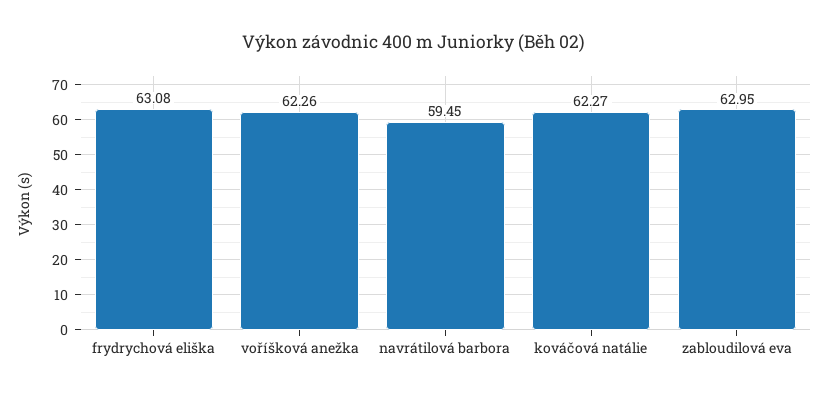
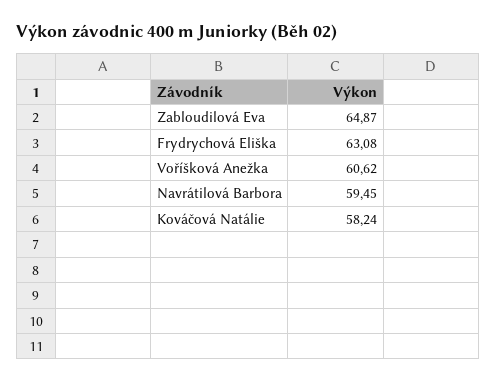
  {
    "frydrychová eliška": 63.08,
-   "voříšková anežka": 62.26,
+   "voříšková anežka": 60.62,
    "navrátilová barbora": 59.45,
-   "kováčová natálie": 62.27,
+   "kováčová natálie": 58.24,
-   "zabloudilová eva": 62.95
+   "zabloudilová eva": 64.87
  }

